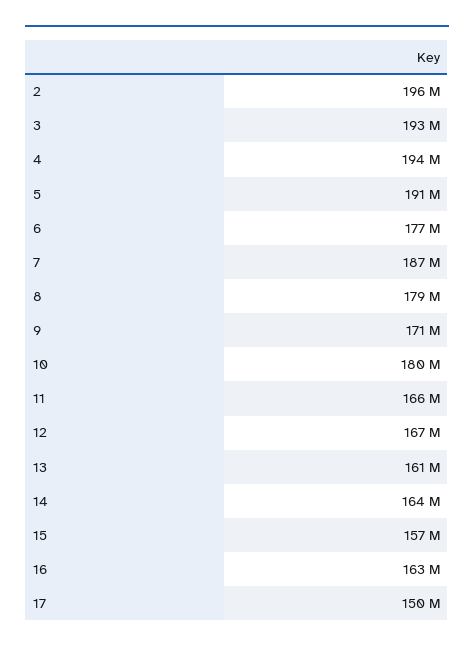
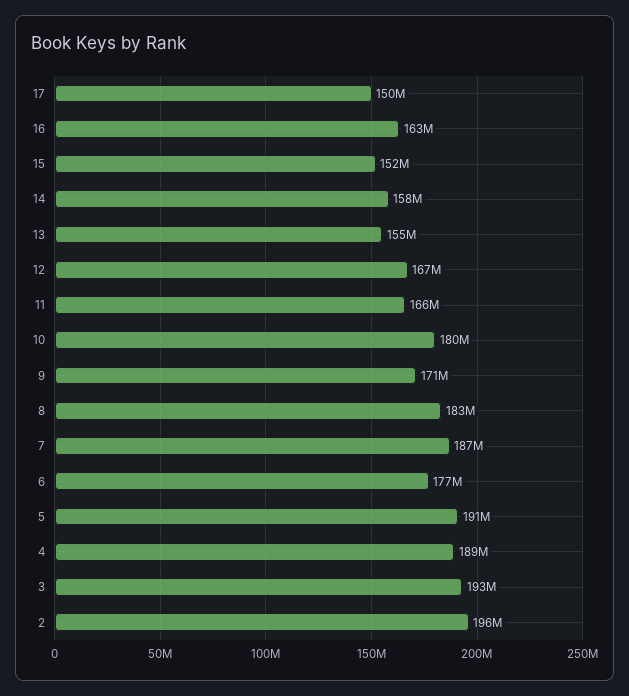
  {
    "2": 196000000,
    "3": 193000000,
-   "4": 194000000,
+   "4": 189000000,
    "5": 191000000,
    "6": 177000000,
    "7": 187000000,
-   "8": 179000000,
+   "8": 183000000,
    "9": 171000000,
    "10": 180000000,
    "11": 166000000,
    "12": 167000000,
-   "13": 161000000,
+   "13": 155000000,
-   "14": 164000000,
+   "14": 158000000,
-   "15": 157000000,
+   "15": 152000000,
    "16": 163000000,
    "17": 150000000
  }

